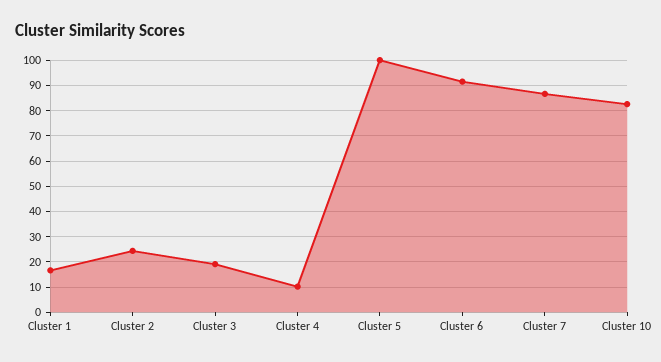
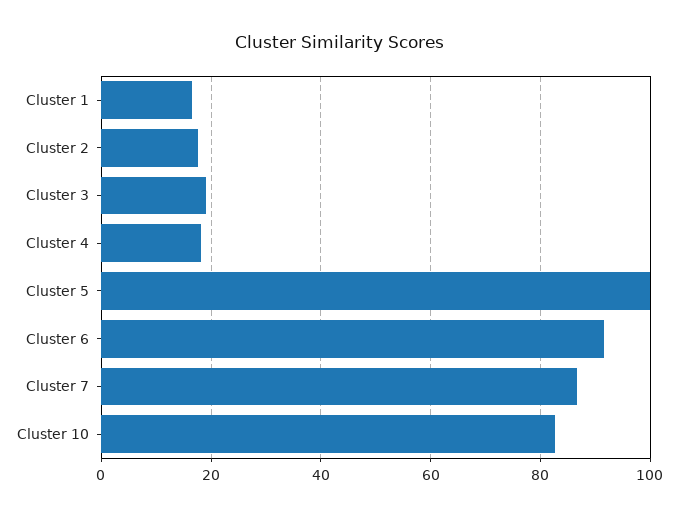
  {
    "Cluster 1": 16,
-   "Cluster 2": 25,
+   "Cluster 2": 18,
    "Cluster 3": 20,
-   "Cluster 4": 10,
+   "Cluster 4": 18,
    "Cluster 5": 100,
    "Cluster 6": 92,
    "Cluster 7": 86,
    "Cluster 10": 82
  }

